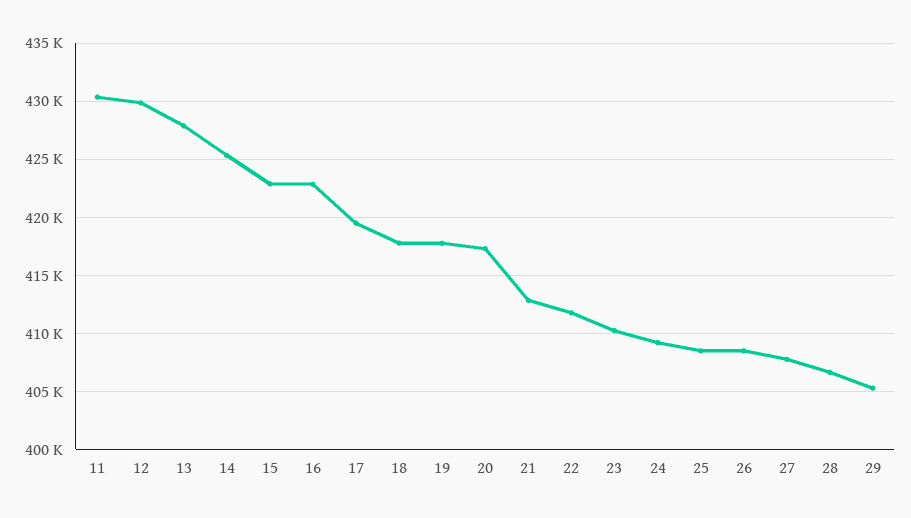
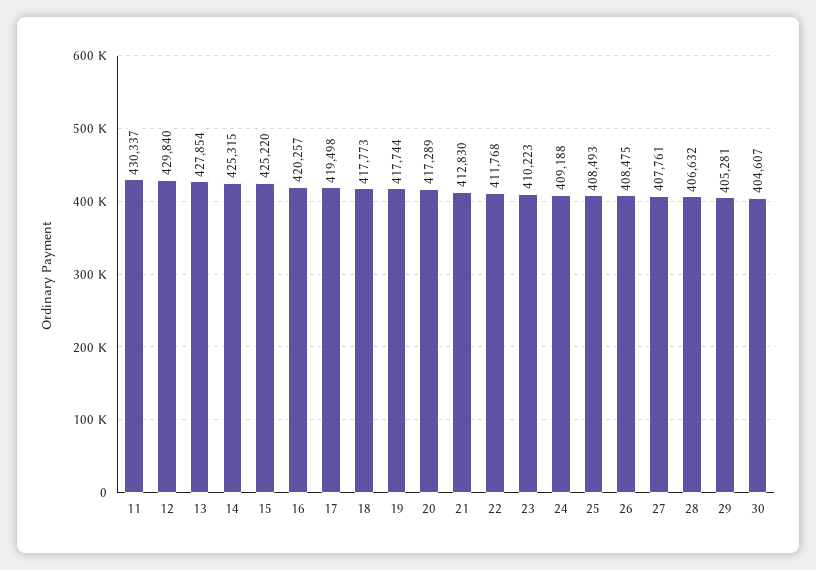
  {
    "11": 430337,
    "12": 429840,
    "13": 427854,
    "14": 425315,
-   "15": 423000,
+   "15": 425220,
-   "16": 423000,
+   "16": 420257,
    "17": 419498,
    "18": 417773,
    "19": 417744,
    "20": 417289,
    "21": 412830,
    "22": 411768,
    "23": 410223,
    "24": 409188,
    "25": 408493,
    "26": 408475,
    "27": 407761,
    "28": 406632,
-   "29": 405281
+   "29": 405281,
+   "30": 404607
  }

